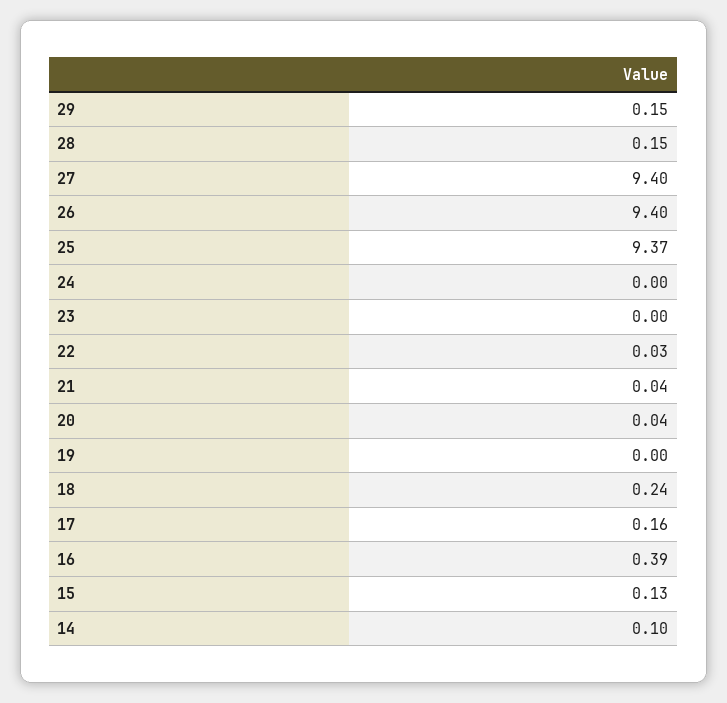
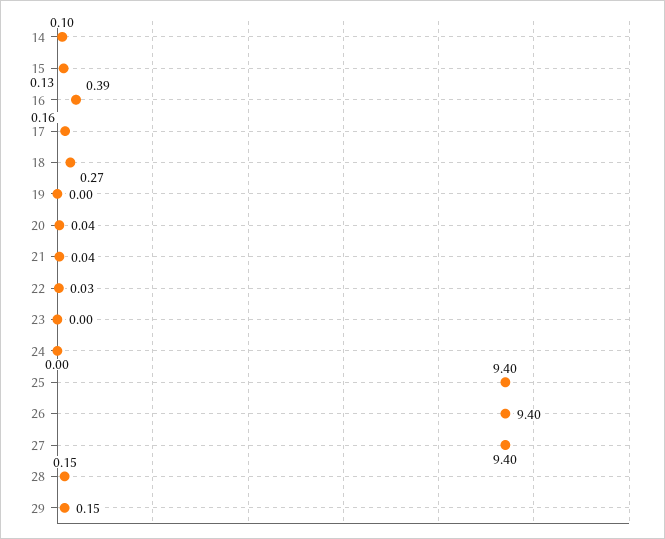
  {
    "29": 0.15,
    "28": 0.15,
    "27": 9.4,
    "26": 9.4,
-   "25": 9.37,
+   "25": 9.4,
    "24": 0,
    "23": 0,
    "22": 0.03,
    "21": 0.04,
    "20": 0.04,
    "19": 0,
-   "18": 0.24,
+   "18": 0.27,
    "17": 0.16,
    "16": 0.39,
    "15": 0.13,
    "14": 0.1
  }

